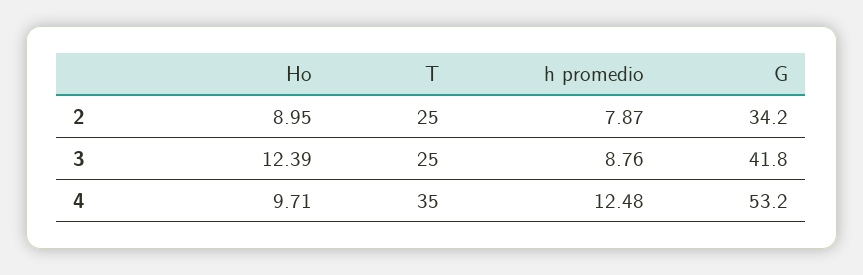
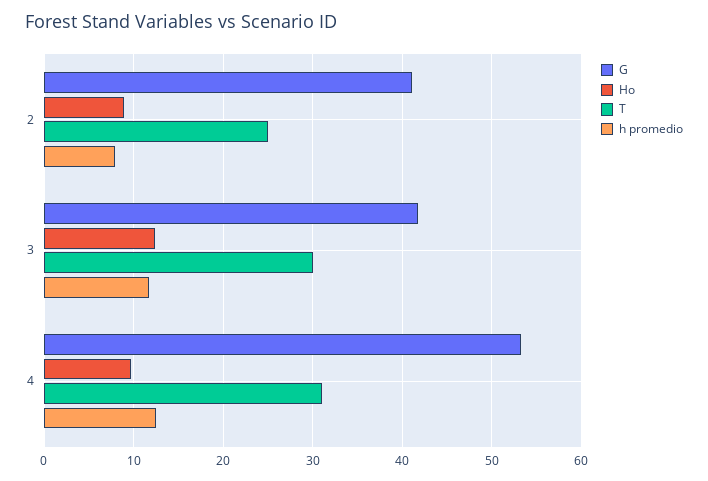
  {
    "Ho": {
      "2": 8.95,
      "3": 12.39,
      "4": 9.71
    },
    "T": {
      "2": 25,
-     "3": 25,
+     "3": 30,
-     "4": 35
+     "4": 31
    },
    "h promedio": {
      "2": 7.87,
-     "3": 8.76,
+     "3": 12,
      "4": 12.48
    },
    "G": {
-     "2": 34.2,
+     "2": 41,
      "3": 41.8,
      "4": 53.2
    }
  }

